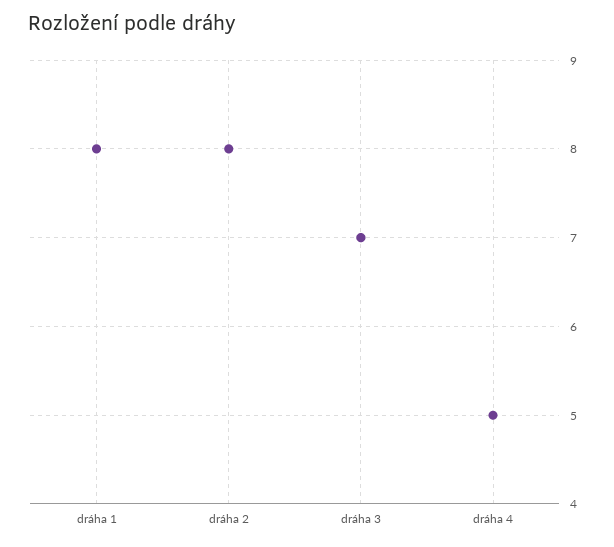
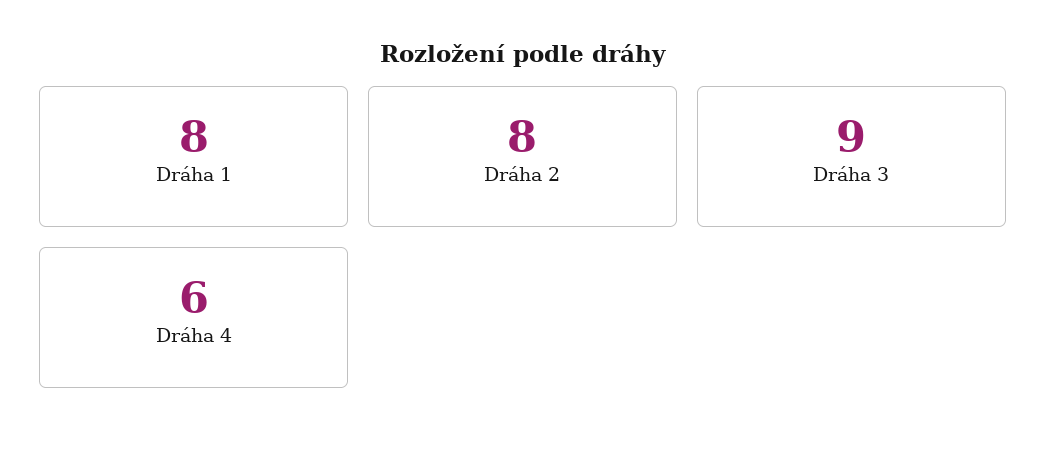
  {
    "dráha 1": 8,
    "dráha 2": 8,
-   "dráha 3": 7,
+   "dráha 3": 9,
-   "dráha 4": 5
+   "dráha 4": 6
  }

